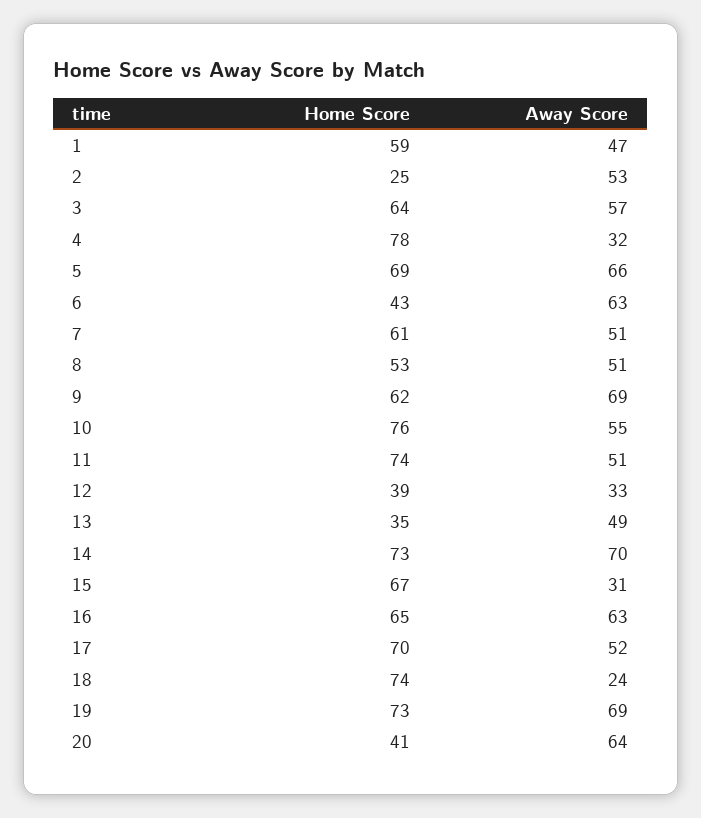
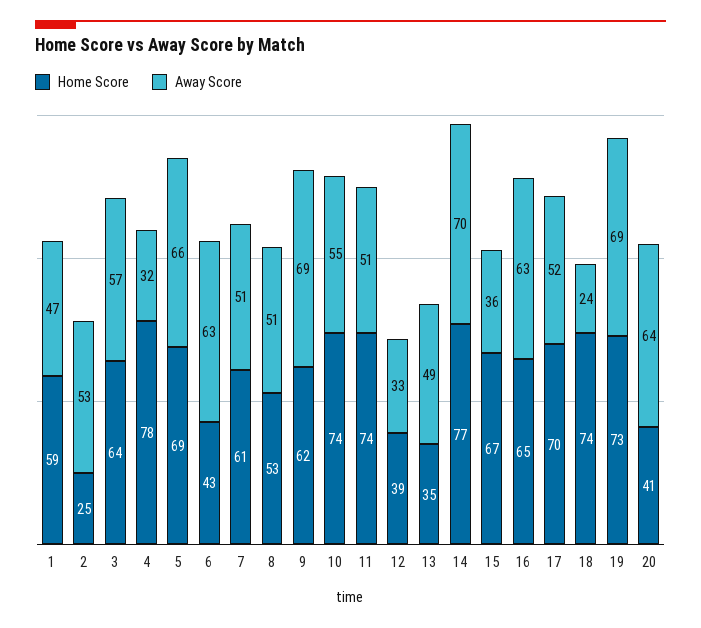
  {
    "Home Score": {
      "1": 59,
      "2": 25,
      "3": 64,
      "4": 78,
      "5": 69,
      "6": 43,
      "7": 61,
      "8": 53,
      "9": 62,
-     "10": 76,
+     "10": 74,
      "11": 74,
      "12": 39,
      "13": 35,
-     "14": 73,
+     "14": 77,
      "15": 67,
      "16": 65,
      "17": 70,
      "18": 74,
      "19": 73,
      "20": 41
    },
    "Away Score": {
      "1": 47,
      "2": 53,
      "3": 57,
      "4": 32,
      "5": 66,
      "6": 63,
      "7": 51,
      "8": 51,
      "9": 69,
      "10": 55,
      "11": 51,
      "12": 33,
      "13": 49,
      "14": 70,
-     "15": 31,
+     "15": 36,
      "16": 63,
      "17": 52,
      "18": 24,
      "19": 69,
      "20": 64
    }
  }

